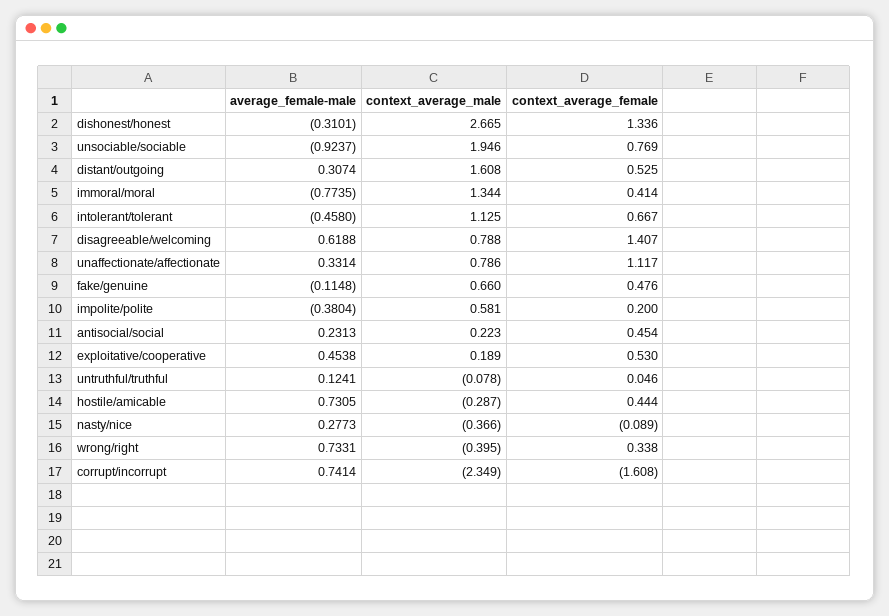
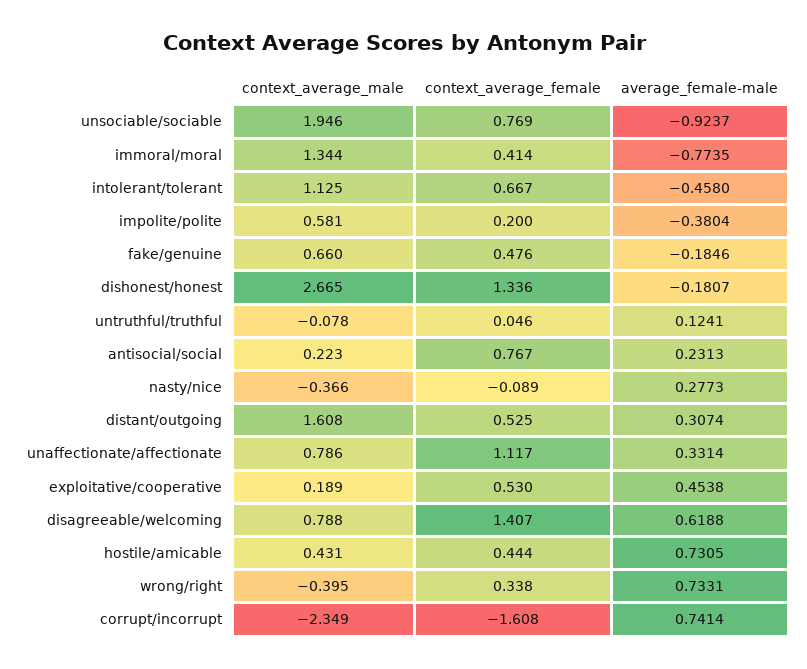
  {
    "average_female-male": {
-     "dishonest/honest": -0.3101,
+     "dishonest/honest": -0.1807,
      "unsociable/sociable": -0.9237,
      "distant/outgoing": 0.3074,
      "immoral/moral": -0.7735,
      "intolerant/tolerant": -0.458,
      "disagreeable/welcoming": 0.6188,
      "unaffectionate/affectionate": 0.3314,
-     "fake/genuine": -0.1148,
+     "fake/genuine": -0.1846,
      "impolite/polite": -0.3804,
      "antisocial/social": 0.2313,
      "exploitative/cooperative": 0.4538,
      "untruthful/truthful": 0.1241,
      "hostile/amicable": 0.7305,
      "nasty/nice": 0.2773,
      "wrong/right": 0.7331,
      "corrupt/incorrupt": 0.7414
    },
    "context_average_male": {
      "dishonest/honest": 2.665,
      "unsociable/sociable": 1.946,
      "distant/outgoing": 1.608,
      "immoral/moral": 1.344,
      "intolerant/tolerant": 1.125,
      "disagreeable/welcoming": 0.788,
      "unaffectionate/affectionate": 0.786,
      "fake/genuine": 0.66,
      "impolite/polite": 0.581,
      "antisocial/social": 0.223,
      "exploitative/cooperative": 0.189,
      "untruthful/truthful": -0.078,
-     "hostile/amicable": -0.287,
+     "hostile/amicable": 0.431,
      "nasty/nice": -0.366,
      "wrong/right": -0.395,
      "corrupt/incorrupt": -2.349
    },
    "context_average_female": {
      "dishonest/honest": 1.336,
      "unsociable/sociable": 0.769,
      "distant/outgoing": 0.525,
      "immoral/moral": 0.414,
      "intolerant/tolerant": 0.667,
      "disagreeable/welcoming": 1.407,
      "unaffectionate/affectionate": 1.117,
      "fake/genuine": 0.476,
      "impolite/polite": 0.2,
-     "antisocial/social": 0.454,
+     "antisocial/social": 0.767,
      "exploitative/cooperative": 0.53,
      "untruthful/truthful": 0.046,
      "hostile/amicable": 0.444,
      "nasty/nice": -0.089,
      "wrong/right": 0.338,
      "corrupt/incorrupt": -1.608
    }
  }

